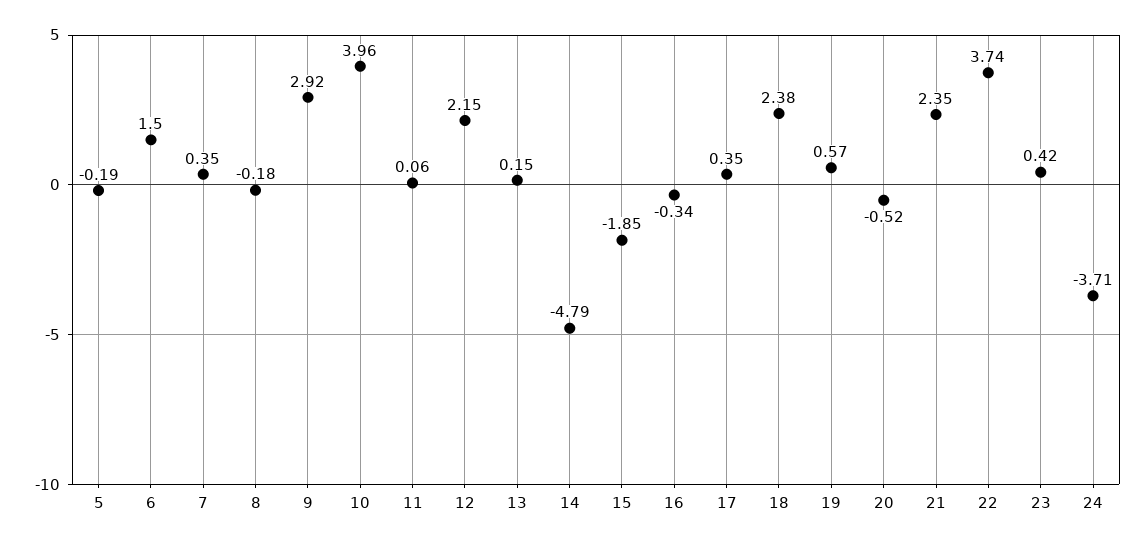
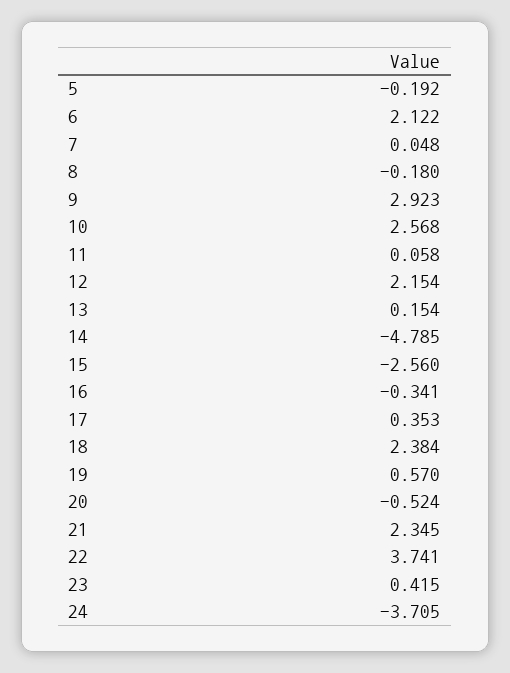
  {
    "5": -0.192,
-   "6": 1.5,
+   "6": 2.122,
-   "7": 0.35,
+   "7": 0.048,
    "8": -0.18,
    "9": 2.923,
-   "10": 3.96,
+   "10": 2.568,
    "11": 0.058,
    "12": 2.154,
    "13": 0.154,
    "14": -4.785,
-   "15": -1.85,
+   "15": -2.56,
    "16": -0.341,
    "17": 0.353,
    "18": 2.384,
    "19": 0.57,
    "20": -0.524,
    "21": 2.345,
    "22": 3.741,
    "23": 0.415,
    "24": -3.705
  }

